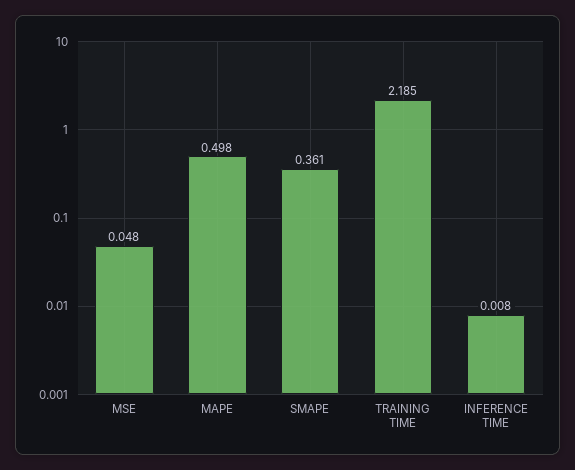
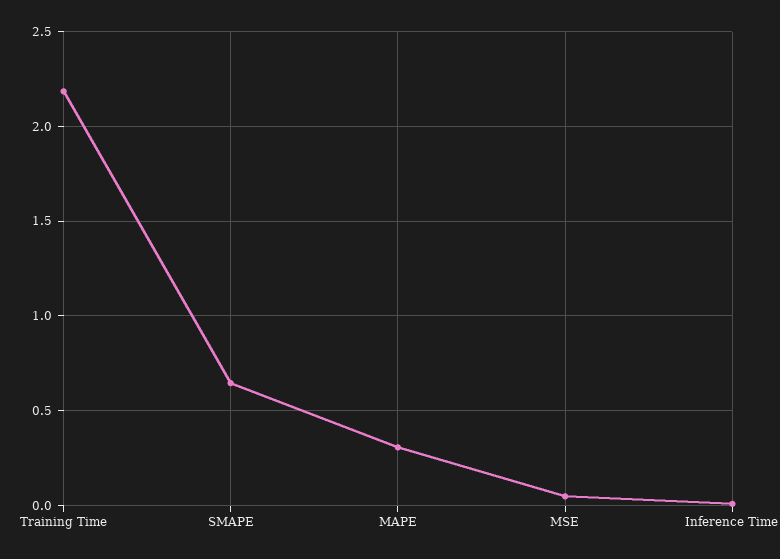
  {
    "MSE": 0.048,
-   "MAPE": 0.498,
+   "MAPE": 0.3,
-   "SMAPE": 0.361,
+   "SMAPE": 0.65,
    "TRAINING TIME": 2.185,
    "INFERENCE TIME": 0.008
  }

